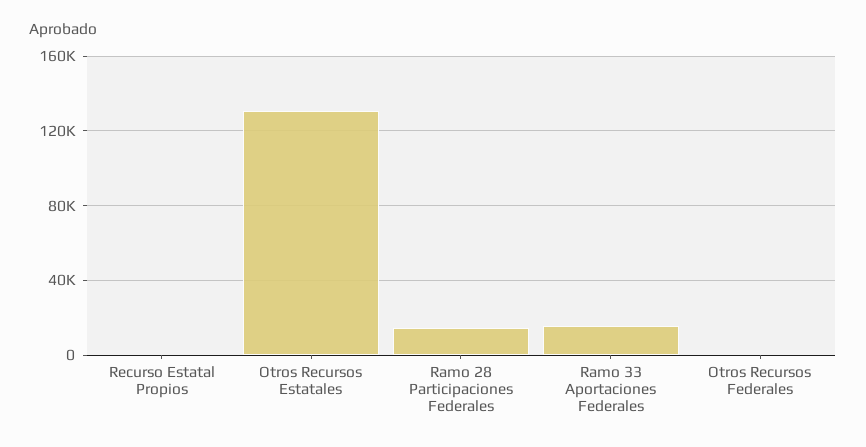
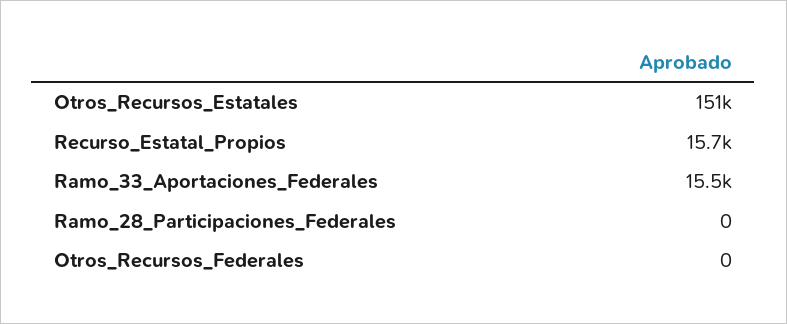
  {
-   "Recurso Estatal Propios": 0,
+   "Recurso Estatal Propios": 15700,
-   "Otros Recursos Estatales": 130000,
+   "Otros Recursos Estatales": 151000,
-   "Ramo 28 Participaciones Federales": 15000,
+   "Ramo 28 Participaciones Federales": 0,
    "Ramo 33 Aportaciones Federales": 15500,
    "Otros Recursos Federales": 0
  }

